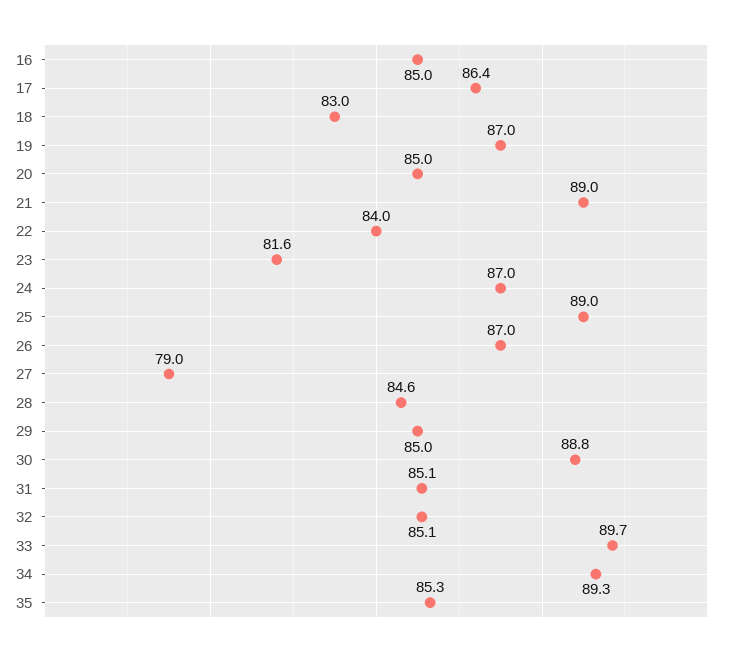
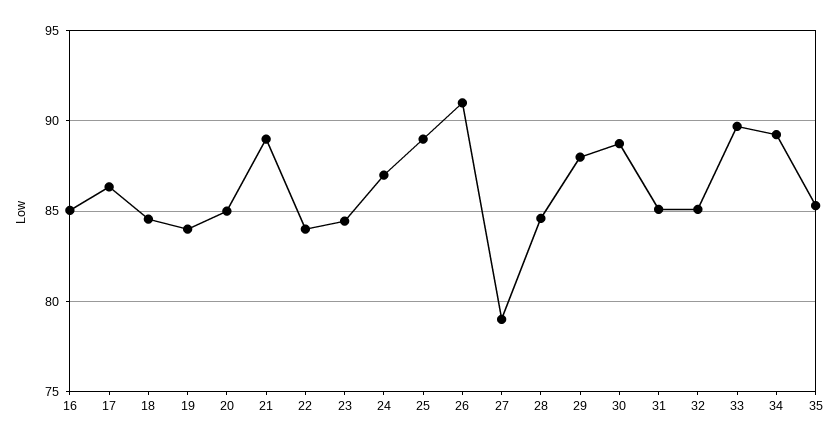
  {
    "16": 85,
    "17": 86.4,
-   "18": 83,
+   "18": 84.5,
-   "19": 87,
+   "19": 84,
    "20": 85,
    "21": 89,
    "22": 84,
-   "23": 81.6,
+   "23": 84.5,
    "24": 87,
    "25": 89,
-   "26": 87,
+   "26": 91,
    "27": 79,
    "28": 84.6,
-   "29": 85,
+   "29": 88,
    "30": 88.8,
    "31": 85.1,
    "32": 85.1,
    "33": 89.7,
    "34": 89.3,
    "35": 85.3
  }

